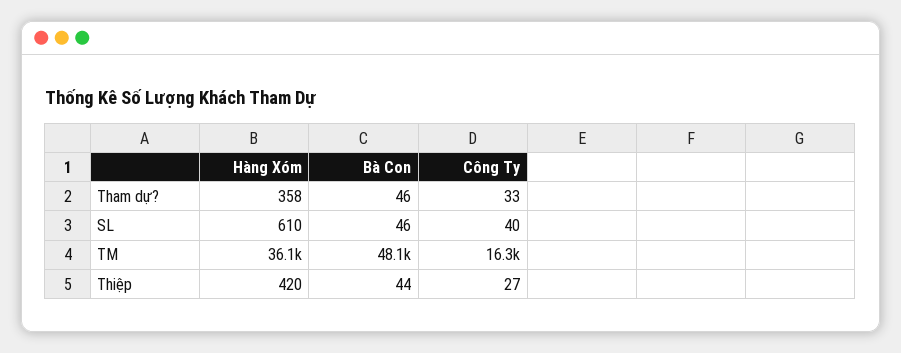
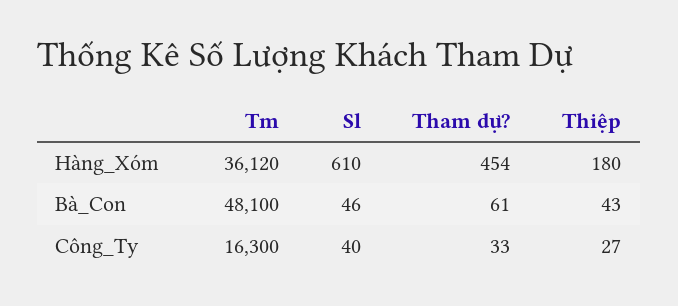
  {
    "Hàng Xóm": {
-     "Tham dự?": 358,
+     "Tham dự?": 454,
      "SL": 610,
      "TM": 36120,
-     "Thiệp": 420
+     "Thiệp": 180
    },
    "Bà Con": {
-     "Tham dự?": 46,
+     "Tham dự?": 61,
      "SL": 46,
      "TM": 48100,
-     "Thiệp": 44
+     "Thiệp": 43
    },
    "Công Ty": {
      "Tham dự?": 33,
      "SL": 40,
      "TM": 16300,
      "Thiệp": 27
    }
  }

